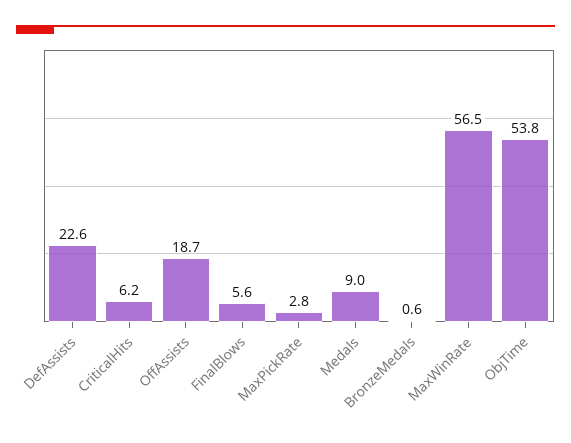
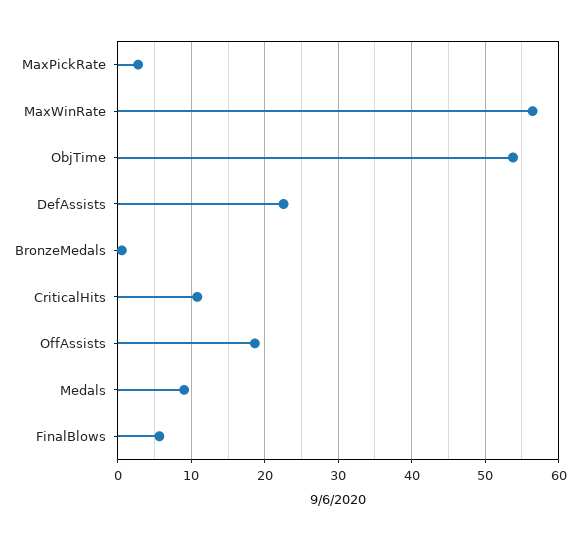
  {
    "DefAssists": 22.6,
-   "CriticalHits": 6.2,
+   "CriticalHits": 11,
    "OffAssists": 18.7,
    "FinalBlows": 5.6,
    "MaxPickRate": 2.8,
    "Medals": 9,
    "BronzeMedals": 0.6,
    "MaxWinRate": 56.5,
    "ObjTime": 53.8
  }

